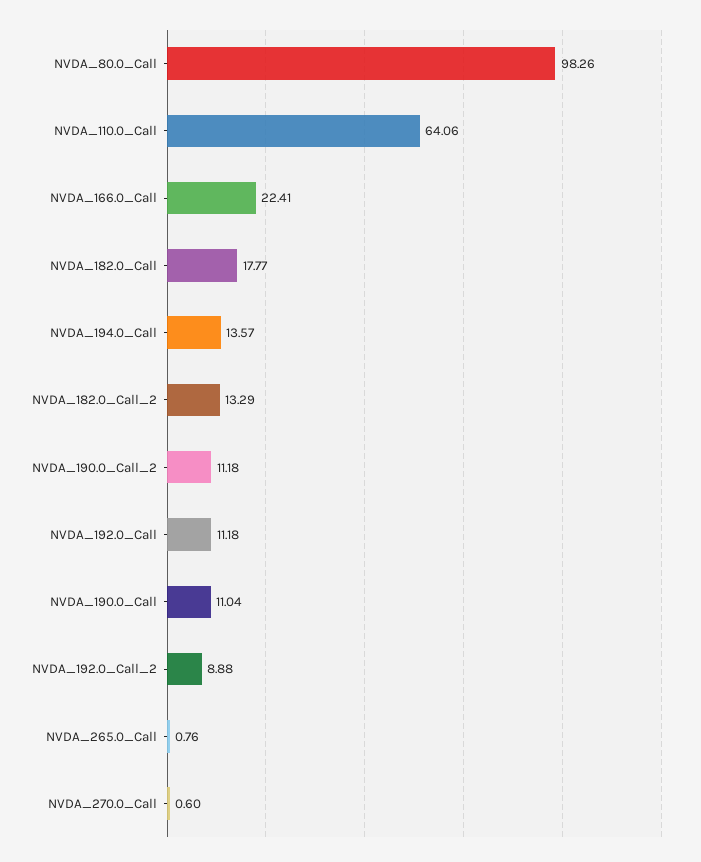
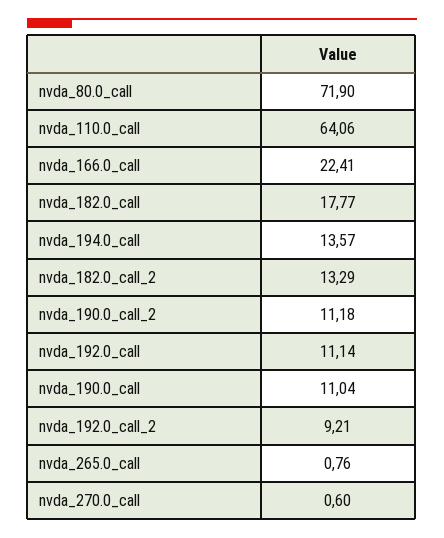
  {
-   "NVDA_80.0_Call": 98.26,
+   "NVDA_80.0_Call": 71.9,
    "NVDA_110.0_Call": 64.06,
    "NVDA_166.0_Call": 22.41,
    "NVDA_182.0_Call": 17.77,
    "NVDA_194.0_Call": 13.57,
    "NVDA_182.0_Call_2": 13.29,
    "NVDA_190.0_Call_2": 11.18,
-   "NVDA_192.0_Call": 11.18,
+   "NVDA_192.0_Call": 11.14,
    "NVDA_190.0_Call": 11.04,
-   "NVDA_192.0_Call_2": 8.88,
+   "NVDA_192.0_Call_2": 9.21,
    "NVDA_265.0_Call": 0.76,
    "NVDA_270.0_Call": 0.6
  }

